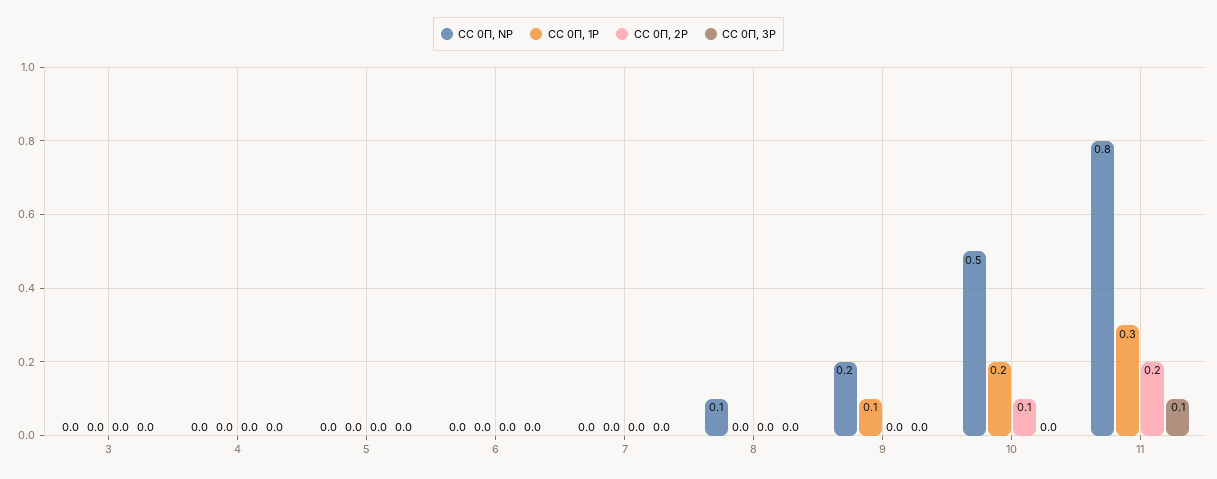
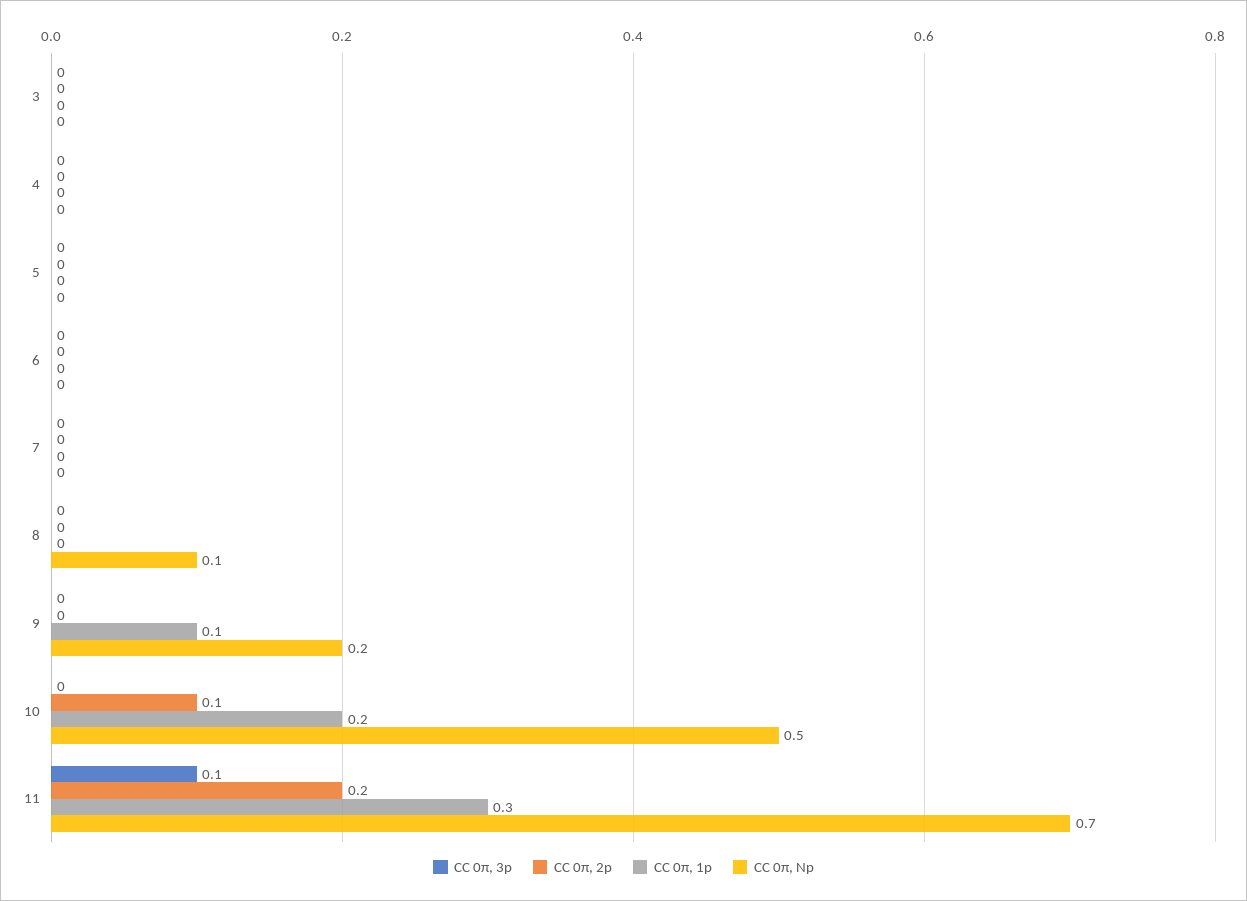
  {
    "CC 0Π, NP": {
      "3": 0,
      "4": 0,
      "5": 0,
      "6": 0,
      "7": 0,
      "8": 0.1,
      "9": 0.2,
      "10": 0.5,
-     "11": 0.8
+     "11": 0.7
    },
    "CC 0Π, 1P": {
      "3": 0,
      "4": 0,
      "5": 0,
      "6": 0,
      "7": 0,
      "8": 0,
      "9": 0.1,
      "10": 0.2,
      "11": 0.3
    },
    "CC 0Π, 2P": {
      "3": 0,
      "4": 0,
      "5": 0,
      "6": 0,
      "7": 0,
      "8": 0,
      "9": 0,
      "10": 0.1,
      "11": 0.2
    },
    "CC 0Π, 3P": {
      "3": 0,
      "4": 0,
      "5": 0,
      "6": 0,
      "7": 0,
      "8": 0,
      "9": 0,
      "10": 0,
      "11": 0.1
    }
  }

